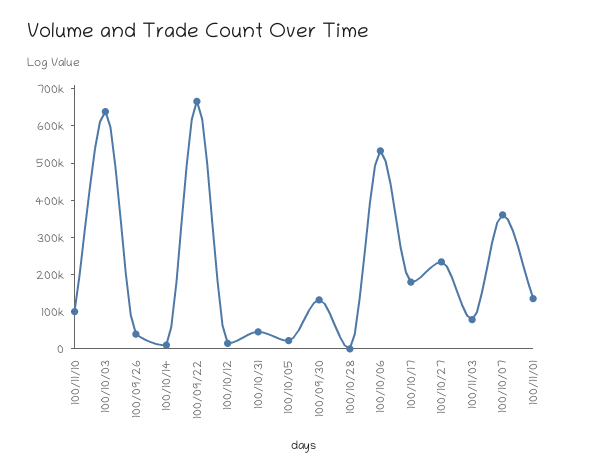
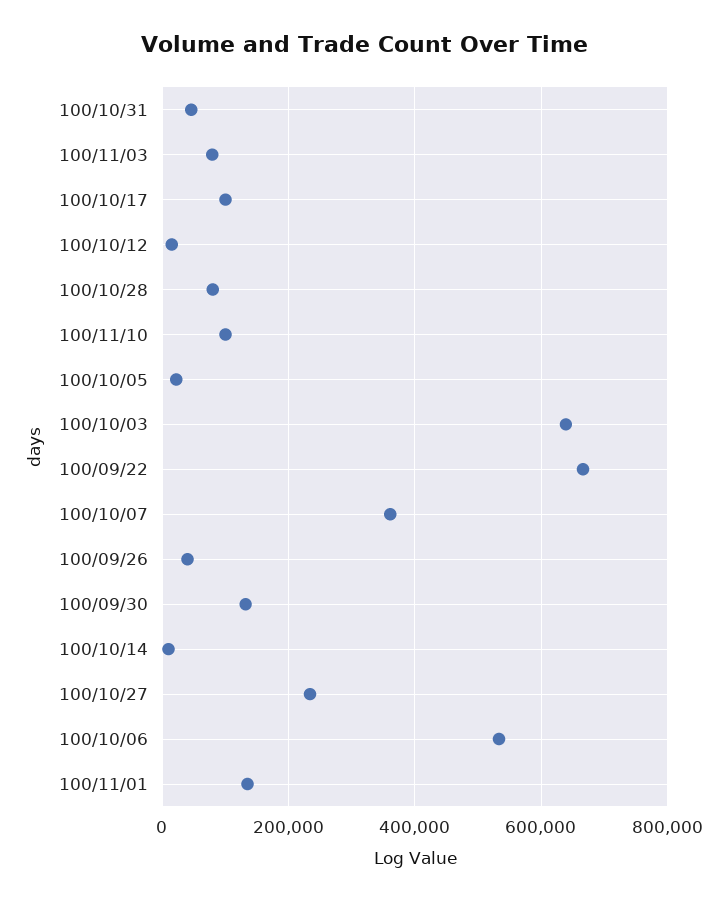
  {
    "100/11/10": 100000,
    "100/10/03": 640000,
    "100/09/26": 40000,
    "100/10/14": 20000,
    "100/09/22": 660000,
    "100/10/12": 20000,
    "100/10/31": 40000,
    "100/10/05": 20000,
    "100/09/30": 140000,
-   "100/10/28": 0,
+   "100/10/28": 80000,
    "100/10/06": 540000,
-   "100/10/17": 175000,
+   "100/10/17": 100000,
    "100/10/27": 240000,
    "100/11/03": 80000,
    "100/10/07": 360000,
    "100/11/01": 140000
  }

